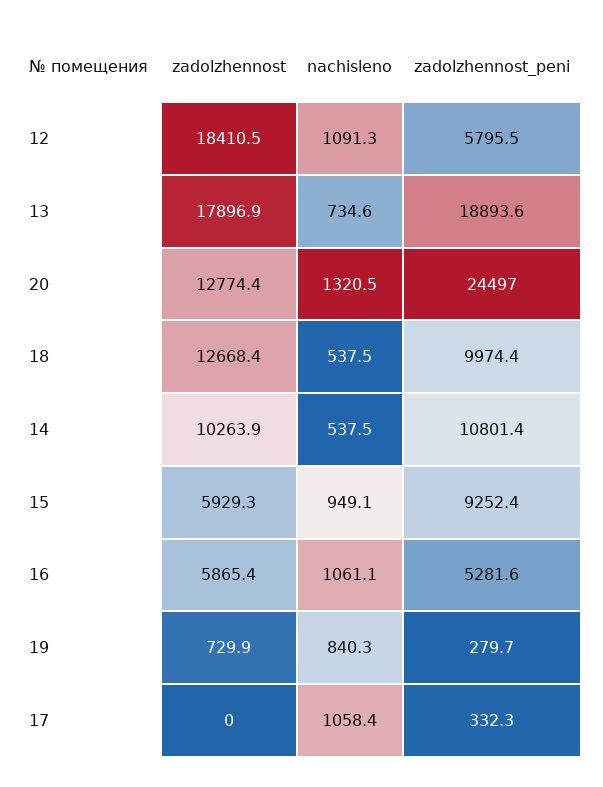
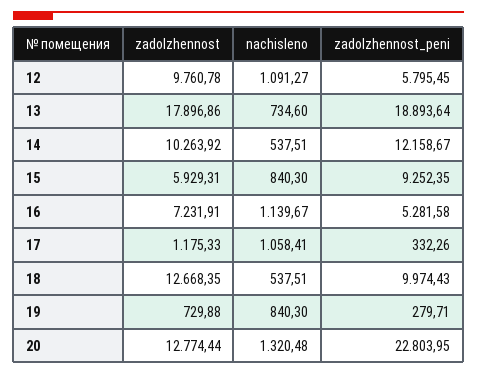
  {
    "zadolzhennost": {
-     "12": 18410.5,
+     "12": 9760.78,
      "13": 17896.86,
      "20": 12774.44,
      "18": 12668.35,
      "14": 10263.92,
      "15": 5929.31,
-     "16": 5865.4,
+     "16": 7231.91,
      "19": 729.88,
-     "17": 0
+     "17": 1175.33
    },
    "nachisleno": {
      "12": 1091.27,
      "13": 734.6,
      "20": 1320.48,
      "18": 537.51,
      "14": 537.51,
-     "15": 949.1,
+     "15": 840.3,
-     "16": 1061.1,
+     "16": 1139.67,
      "19": 840.3,
      "17": 1058.41
    },
    "zadolzhennost_peni": {
      "12": 5795.45,
      "13": 18893.64,
-     "20": 24497,
+     "20": 22803.95,
      "18": 9974.43,
-     "14": 10801.4,
+     "14": 12158.67,
      "15": 9252.35,
      "16": 5281.58,
      "19": 279.71,
      "17": 332.26
    }
  }

